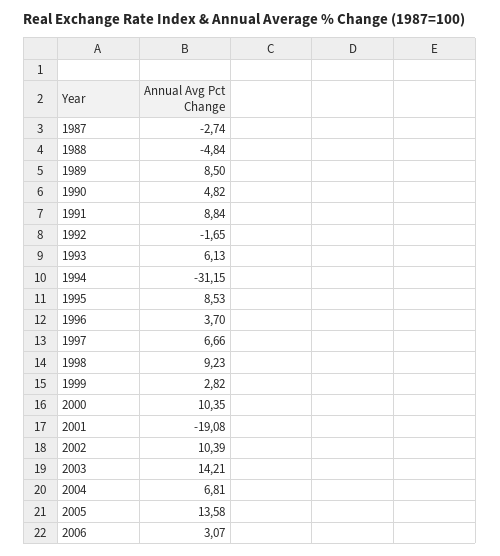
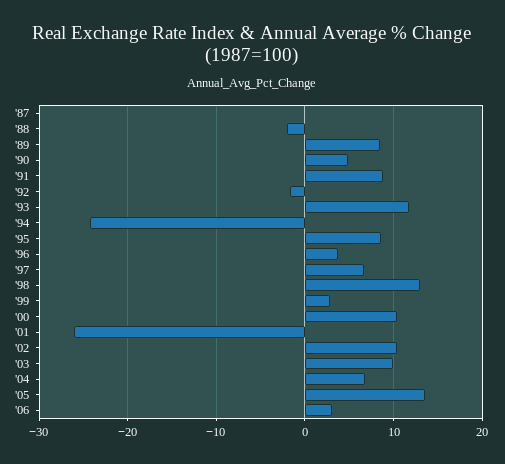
  {
-   "1987": -2.74,
+   "1987": 0,
-   "1988": -4.84,
+   "1988": -2,
    "1989": 8.5,
    "1990": 4.82,
    "1991": 8.84,
    "1992": -1.65,
-   "1993": 6.13,
+   "1993": 12,
-   "1994": -31.15,
+   "1994": -24,
    "1995": 8.53,
    "1996": 3.7,
    "1997": 6.66,
-   "1998": 9.23,
+   "1998": 13,
    "1999": 2.82,
    "2000": 10.35,
-   "2001": -19.08,
+   "2001": -26,
    "2002": 10.39,
-   "2003": 14.21,
+   "2003": 10,
    "2004": 6.81,
    "2005": 13.58,
    "2006": 3.07
  }

